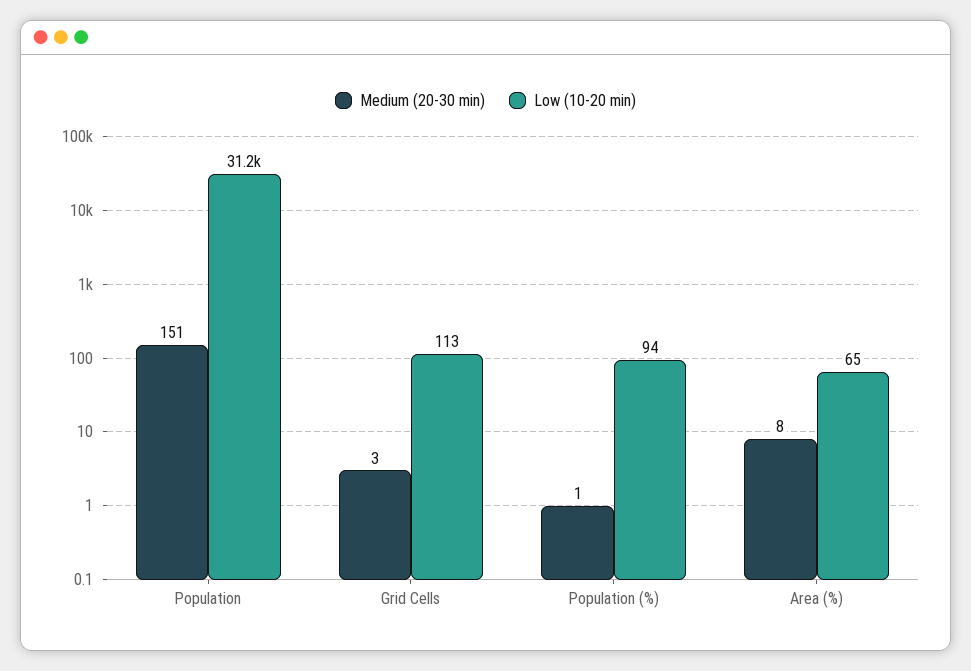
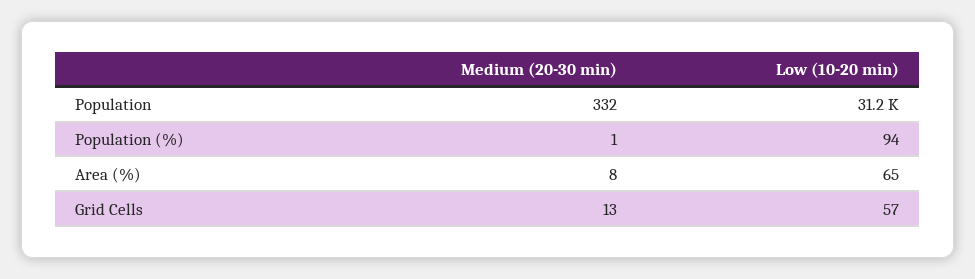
  {
    "Medium (20-30 min)": {
-     "Population": 151,
+     "Population": 332,
-     "Grid Cells": 3,
+     "Grid Cells": 13,
      "Population (%)": 1,
      "Area (%)": 8
    },
    "Low (10-20 min)": {
      "Population": 31200,
-     "Grid Cells": 113,
+     "Grid Cells": 57,
      "Population (%)": 94,
      "Area (%)": 65
    }
  }

